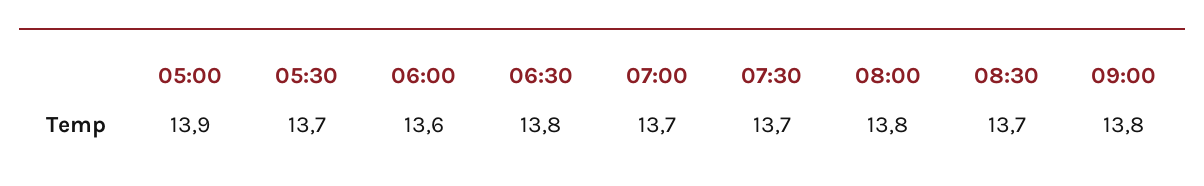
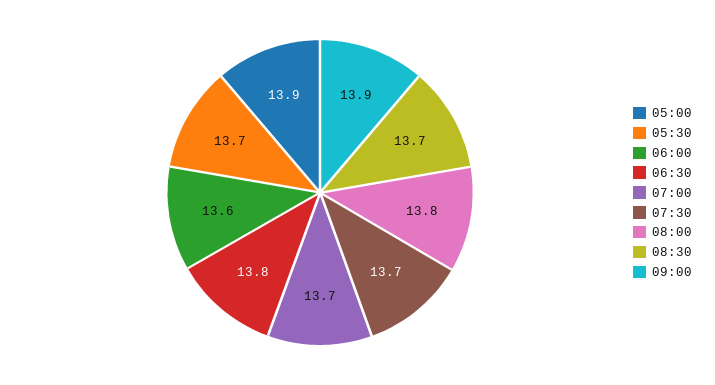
  {
    "05:00": 13.9,
    "05:30": 13.7,
    "06:00": 13.6,
    "06:30": 13.8,
    "07:00": 13.7,
    "07:30": 13.7,
    "08:00": 13.8,
    "08:30": 13.7,
-   "09:00": 13.8
+   "09:00": 13.9
  }

